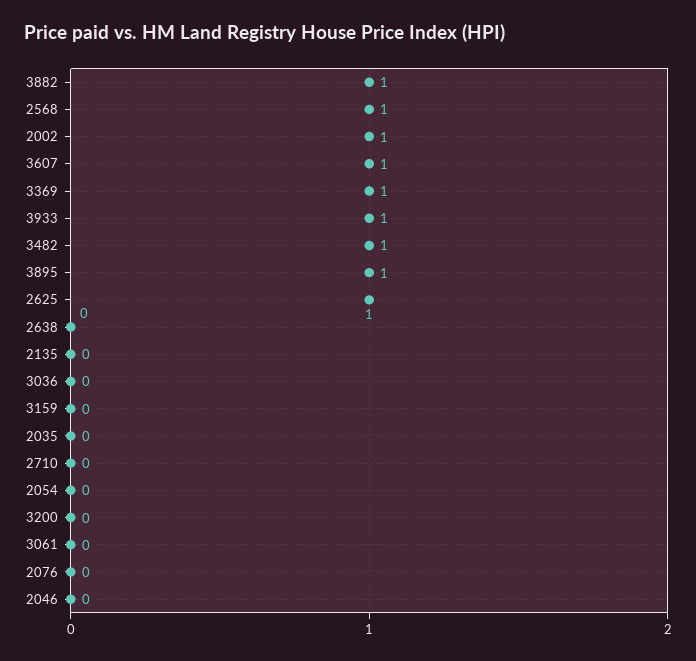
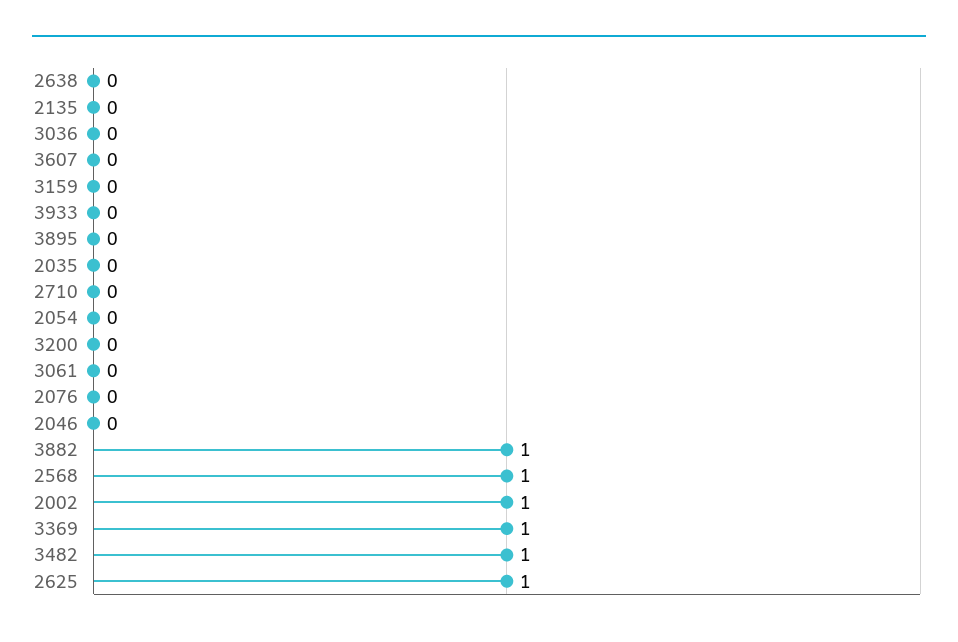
  {
    "3882": 1,
    "2568": 1,
    "2002": 1,
-   "3607": 1,
+   "3607": 0,
    "3369": 1,
-   "3933": 1,
+   "3933": 0,
    "3482": 1,
-   "3895": 1,
+   "3895": 0,
    "2625": 1,
    "2638": 0,
    "2135": 0,
    "3036": 0,
    "3159": 0,
    "2035": 0,
    "2710": 0,
    "2054": 0,
    "3200": 0,
    "3061": 0,
    "2076": 0,
    "2046": 0
  }

